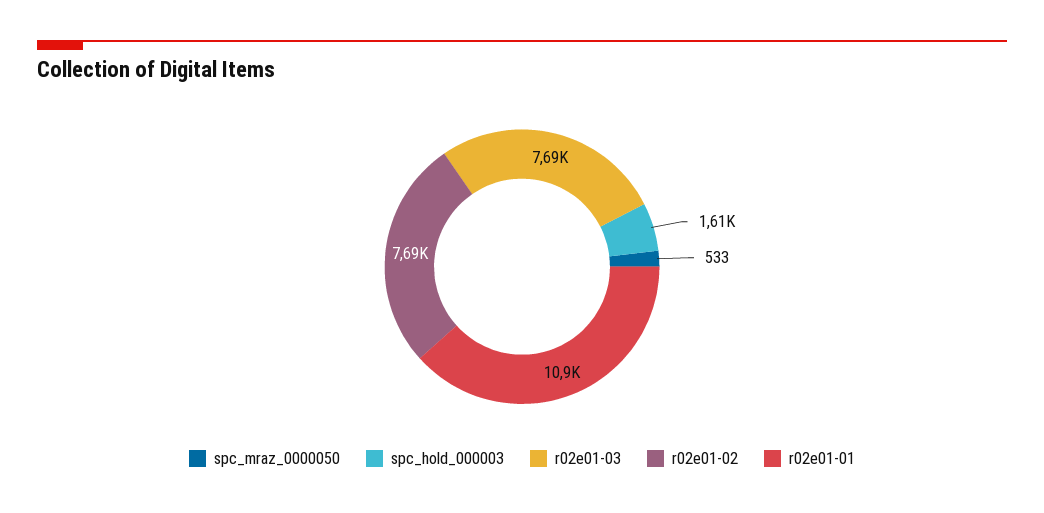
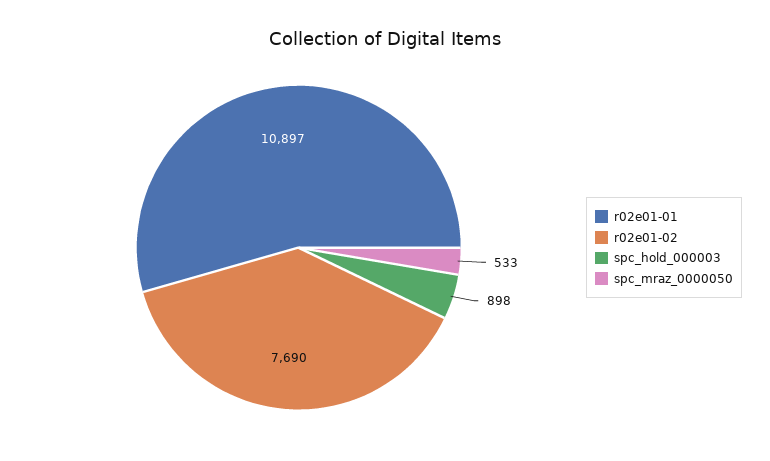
  {
    "spc_mraz_0000050": 533,
-   "spc_hold_000003": 1610,
+   "spc_hold_000003": 898,
-   "r02e01-03": 7690,
    "r02e01-02": 7690,
    "r02e01-01": 10897
  }

